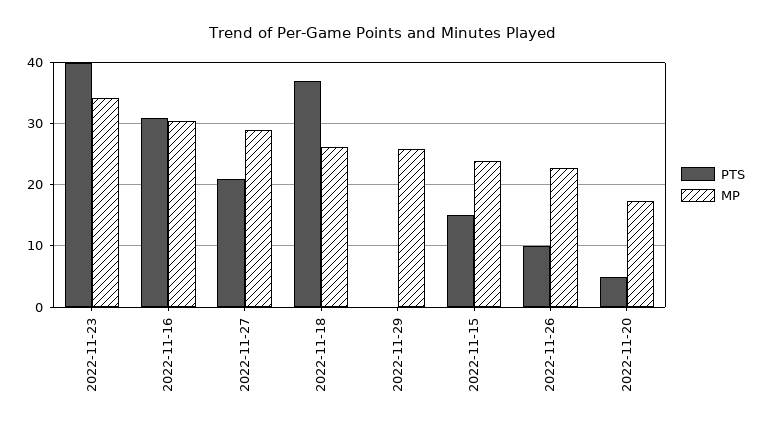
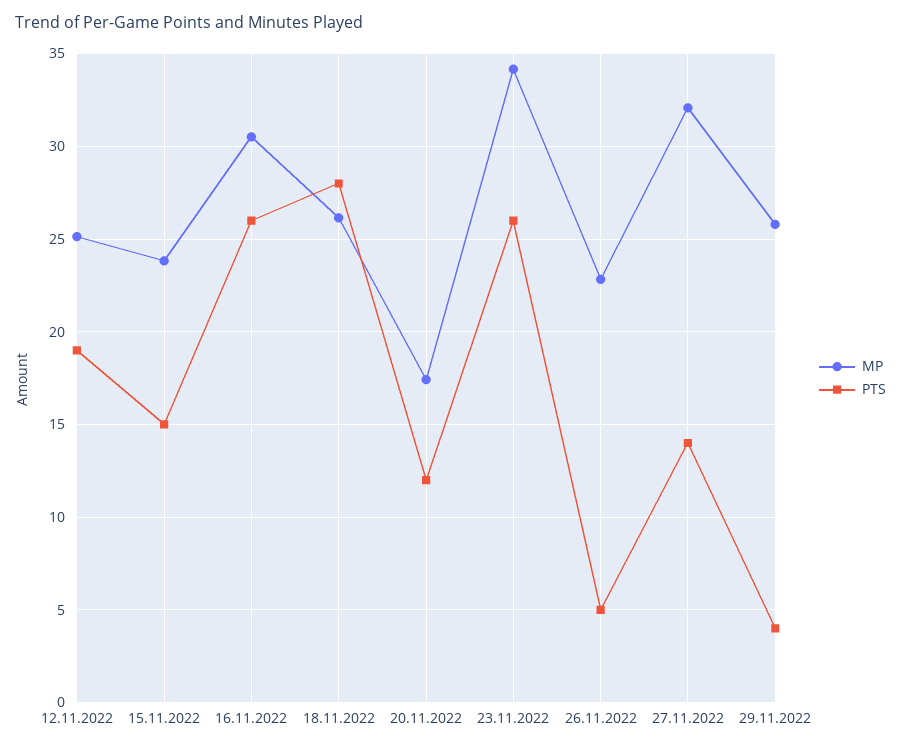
  {
    "PTS": {
-     "2022-11-23": 40,
+     "2022-11-23": 26,
-     "2022-11-16": 31,
+     "2022-11-16": 26,
-     "2022-11-27": 21,
+     "2022-11-27": 14,
-     "2022-11-18": 37,
+     "2022-11-18": 28,
-     "2022-11-29": 0,
+     "2022-11-29": 4,
      "2022-11-15": 15,
-     "2022-11-26": 10,
+     "2022-11-26": 5,
-     "2022-11-20": 5
+     "2022-11-20": 12,
+     "12.11.2022": 19
    },
    "MP": {
      "2022-11-23": 34,
      "2022-11-16": 30.5,
-     "2022-11-27": 29,
+     "2022-11-27": 32,
      "2022-11-18": 26,
      "2022-11-29": 26,
      "2022-11-15": 24,
      "2022-11-26": 23,
-     "2022-11-20": 17.5
+     "2022-11-20": 17.5,
+     "12.11.2022": 25
    }
  }

